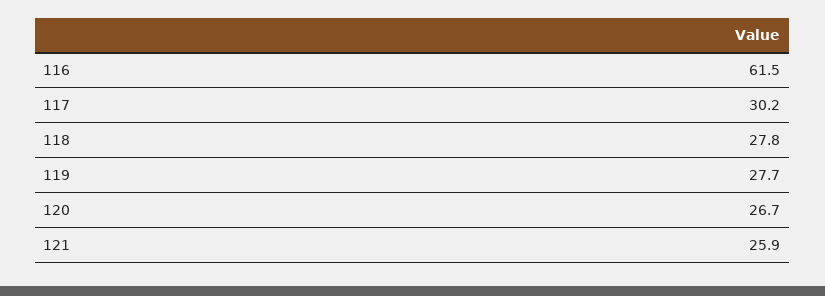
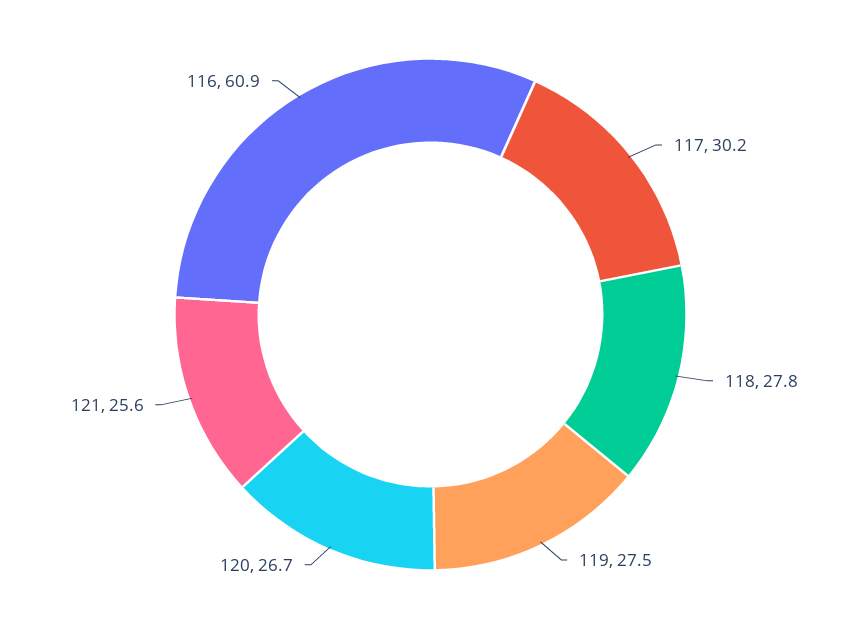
  {
-   "116": 61.5,
+   "116": 60.9,
    "117": 30.2,
    "118": 27.8,
-   "119": 27.7,
+   "119": 27.5,
    "120": 26.7,
-   "121": 25.9
+   "121": 25.6
  }

